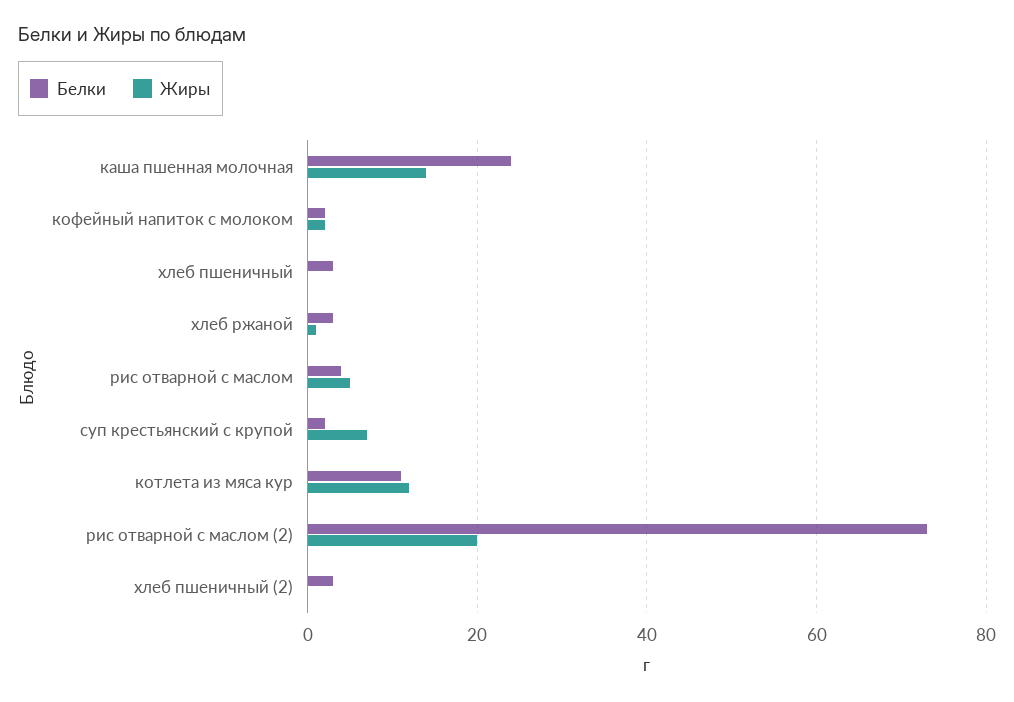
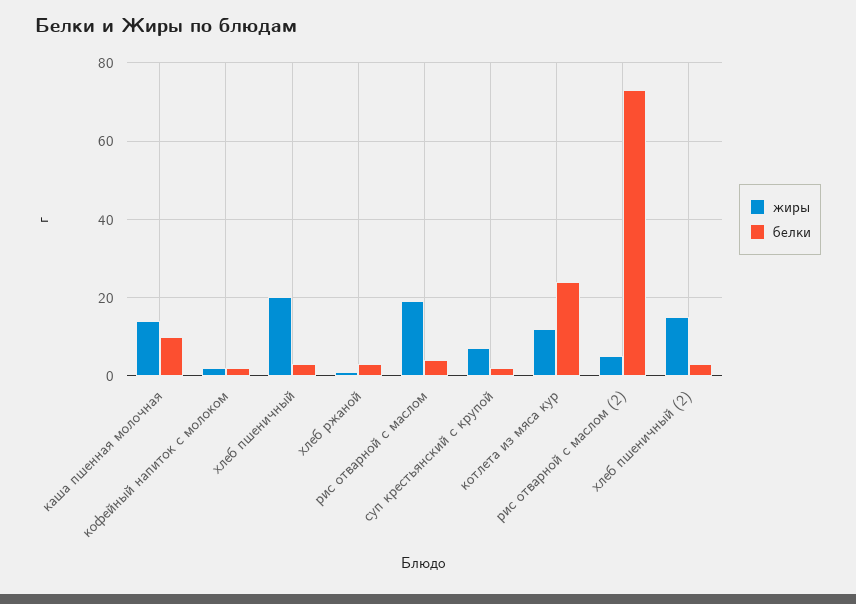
  {
    "Белки": {
-     "каша пшенная молочная": 25,
+     "каша пшенная молочная": 10,
      "кофейный напиток с молоком": 0,
      "хлеб пшеничный": 5,
      "хлеб ржаной": 5,
      "рис отварной с маслом": 5,
      "суп крестьянский с крупой": 0,
-     "котлета из мяса кур": 10,
+     "котлета из мяса кур": 25,
      "рис отварной с маслом (2)": 75,
      "хлеб пшеничный (2)": 5
    },
    "Жиры": {
      "каша пшенная молочная": 15,
      "кофейный напиток с молоком": 0,
-     "хлеб пшеничный": 0,
+     "хлеб пшеничный": 20,
      "хлеб ржаной": 0,
-     "рис отварной с маслом": 5,
+     "рис отварной с маслом": 20,
      "суп крестьянский с крупой": 5,
      "котлета из мяса кур": 10,
-     "рис отварной с маслом (2)": 20,
+     "рис отварной с маслом (2)": 5,
-     "хлеб пшеничный (2)": 0
+     "хлеб пшеничный (2)": 15
    }
  }

